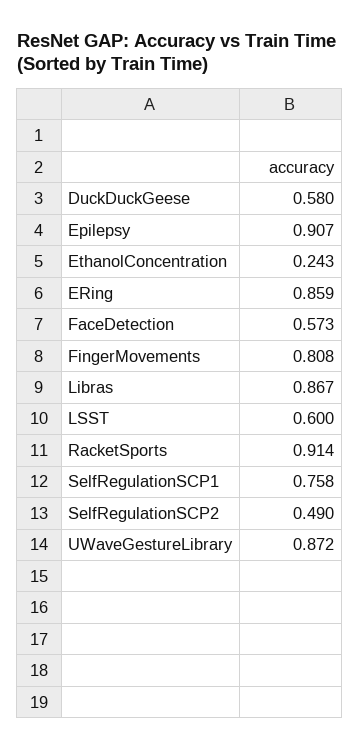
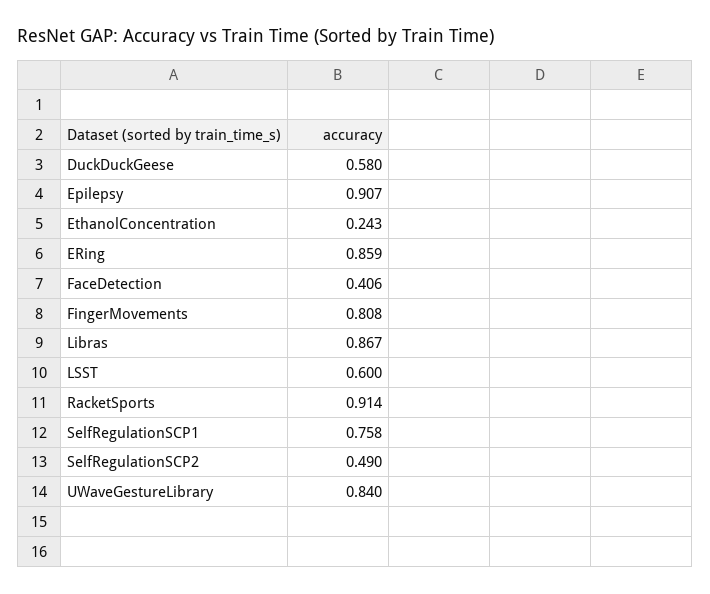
  {
    "DuckDuckGeese": 0.58,
    "Epilepsy": 0.907,
    "EthanolConcentration": 0.243,
    "ERing": 0.859,
-   "FaceDetection": 0.573,
+   "FaceDetection": 0.406,
    "FingerMovements": 0.808,
    "Libras": 0.867,
    "LSST": 0.6,
    "RacketSports": 0.914,
    "SelfRegulationSCP1": 0.758,
    "SelfRegulationSCP2": 0.49,
-   "UWaveGestureLibrary": 0.872
+   "UWaveGestureLibrary": 0.84
  }

